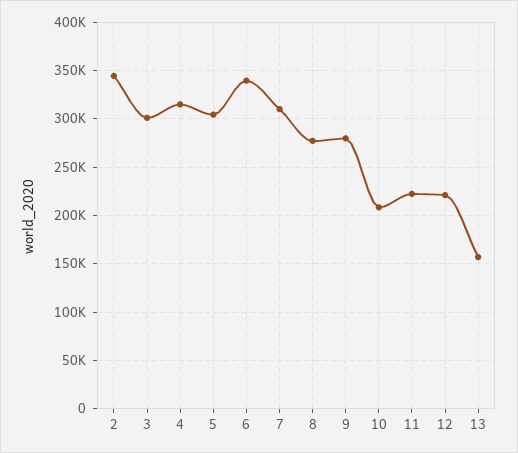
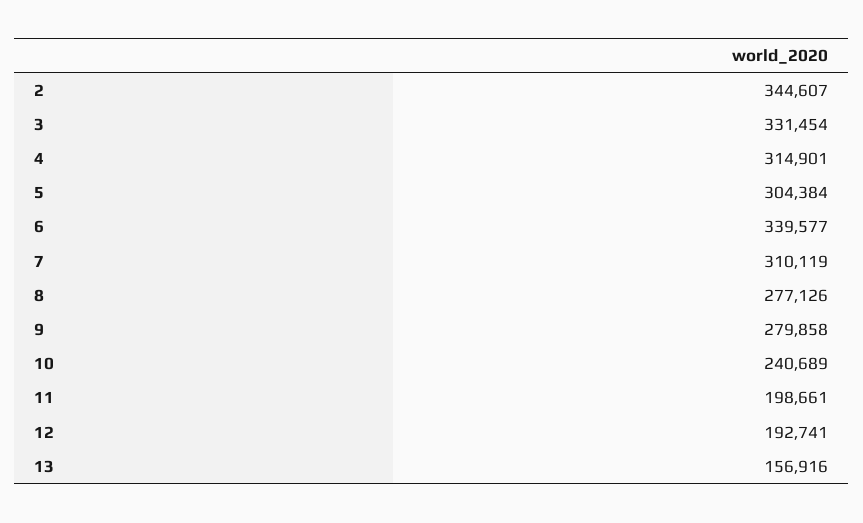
  {
    "2": 344607,
-   "3": 300000,
+   "3": 331454,
    "4": 314901,
    "5": 304384,
    "6": 339577,
    "7": 310119,
    "8": 277126,
    "9": 279858,
-   "10": 210000,
+   "10": 240689,
-   "11": 220000,
+   "11": 198661,
-   "12": 220000,
+   "12": 192741,
    "13": 156916
  }

